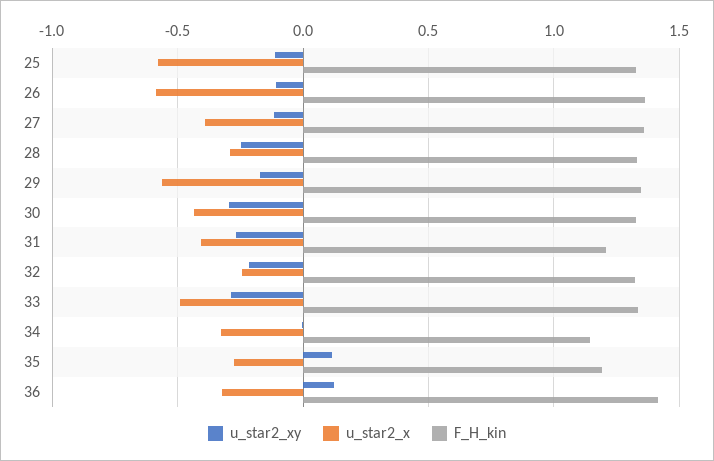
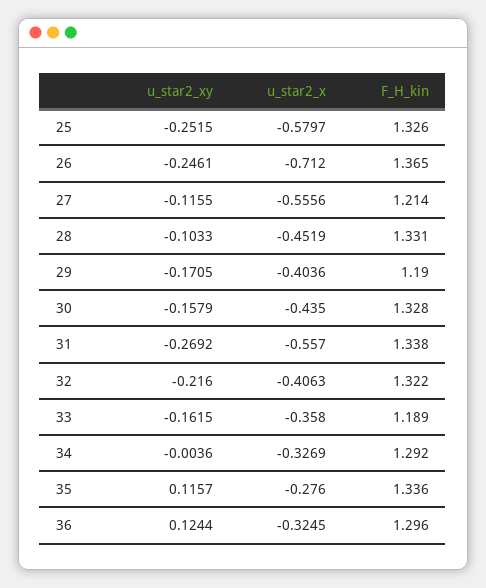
  {
    "u_star2_xy": {
-     "25": -0.1,
+     "25": -0.2515,
-     "26": -0.1,
+     "26": -0.2461,
      "27": -0.1155,
-     "28": -0.25,
+     "28": -0.1033,
      "29": -0.1705,
-     "30": -0.3,
+     "30": -0.1579,
      "31": -0.2692,
      "32": -0.216,
-     "33": -0.3,
+     "33": -0.1615,
      "34": -0.0036,
      "35": 0.1157,
      "36": 0.1244
    },
    "u_star2_x": {
      "25": -0.5797,
-     "26": -0.6,
+     "26": -0.712,
-     "27": -0.4,
+     "27": -0.5556,
-     "28": -0.3,
+     "28": -0.4519,
-     "29": -0.55,
+     "29": -0.4036,
      "30": -0.435,
-     "31": -0.4,
+     "31": -0.557,
-     "32": -0.25,
+     "32": -0.4063,
-     "33": -0.5,
+     "33": -0.358,
      "34": -0.3269,
      "35": -0.276,
      "36": -0.3245
    },
    "F_H_kin": {
      "25": 1.326,
      "26": 1.365,
-     "27": 1.35,
+     "27": 1.214,
      "28": 1.331,
-     "29": 1.35,
+     "29": 1.19,
      "30": 1.328,
-     "31": 1.2,
+     "31": 1.338,
      "32": 1.322,
-     "33": 1.35,
+     "33": 1.189,
-     "34": 1.15,
+     "34": 1.292,
-     "35": 1.2,
+     "35": 1.336,
-     "36": 1.4
+     "36": 1.296
    }
  }

